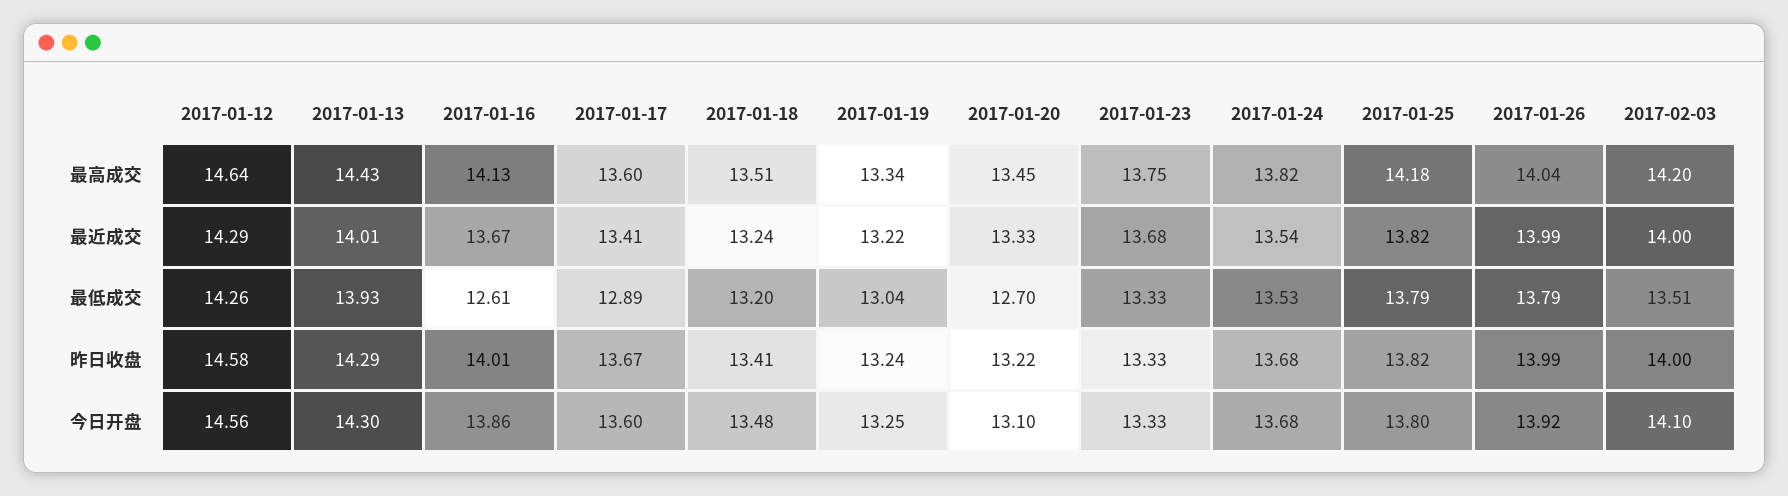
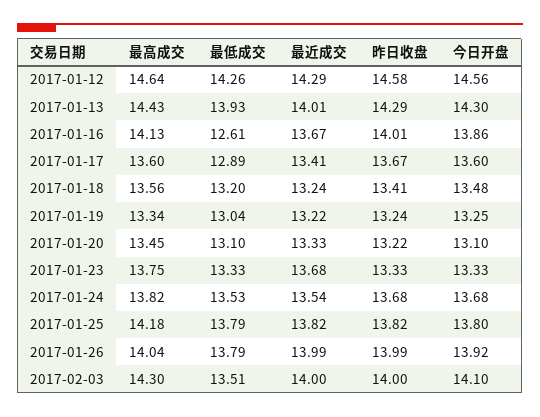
  {
    "2017-01-12": {
      "最高成交": 14.64,
      "最近成交": 14.29,
      "最低成交": 14.26,
      "昨日收盘": 14.58,
      "今日开盘": 14.56
    },
    "2017-01-13": {
      "最高成交": 14.43,
      "最近成交": 14.01,
      "最低成交": 13.93,
      "昨日收盘": 14.29,
      "今日开盘": 14.3
    },
    "2017-01-16": {
      "最高成交": 14.13,
      "最近成交": 13.67,
      "最低成交": 12.61,
      "昨日收盘": 14.01,
      "今日开盘": 13.86
    },
    "2017-01-17": {
      "最高成交": 13.6,
      "最近成交": 13.41,
      "最低成交": 12.89,
      "昨日收盘": 13.67,
      "今日开盘": 13.6
    },
    "2017-01-18": {
-     "最高成交": 13.51,
+     "最高成交": 13.56,
      "最近成交": 13.24,
      "最低成交": 13.2,
      "昨日收盘": 13.41,
      "今日开盘": 13.48
    },
    "2017-01-19": {
      "最高成交": 13.34,
      "最近成交": 13.22,
      "最低成交": 13.04,
      "昨日收盘": 13.24,
      "今日开盘": 13.25
    },
    "2017-01-20": {
      "最高成交": 13.45,
      "最近成交": 13.33,
-     "最低成交": 12.7,
+     "最低成交": 13.1,
      "昨日收盘": 13.22,
      "今日开盘": 13.1
    },
    "2017-01-23": {
      "最高成交": 13.75,
      "最近成交": 13.68,
      "最低成交": 13.33,
      "昨日收盘": 13.33,
      "今日开盘": 13.33
    },
    "2017-01-24": {
      "最高成交": 13.82,
      "最近成交": 13.54,
      "最低成交": 13.53,
      "昨日收盘": 13.68,
      "今日开盘": 13.68
    },
    "2017-01-25": {
      "最高成交": 14.18,
      "最近成交": 13.82,
      "最低成交": 13.79,
      "昨日收盘": 13.82,
      "今日开盘": 13.8
    },
    "2017-01-26": {
      "最高成交": 14.04,
      "最近成交": 13.99,
      "最低成交": 13.79,
      "昨日收盘": 13.99,
      "今日开盘": 13.92
    },
    "2017-02-03": {
-     "最高成交": 14.2,
+     "最高成交": 14.3,
      "最近成交": 14,
      "最低成交": 13.51,
      "昨日收盘": 14,
      "今日开盘": 14.1
    }
  }

